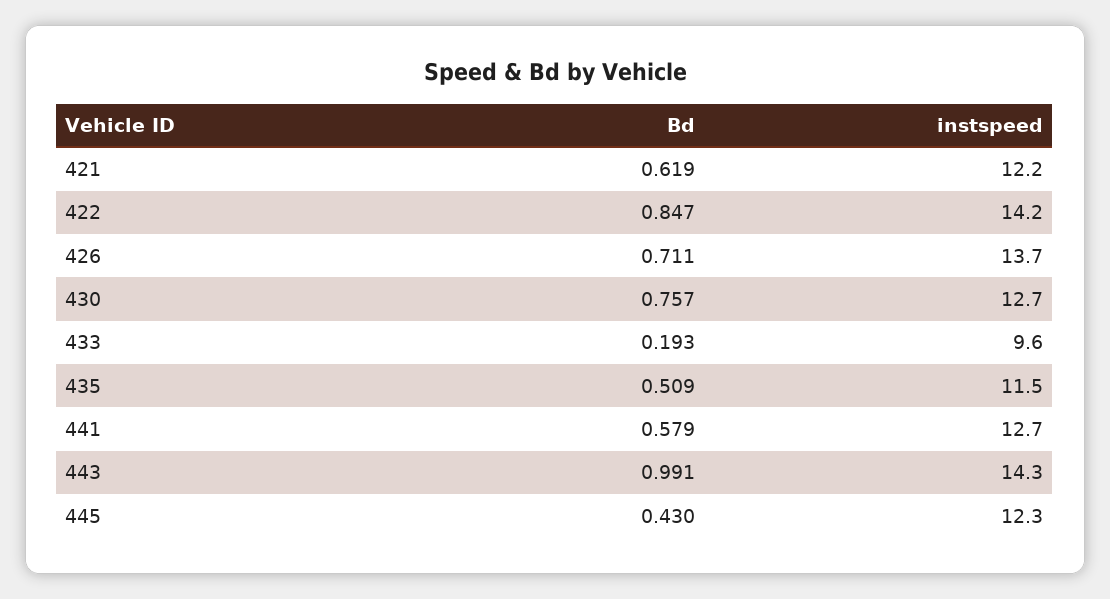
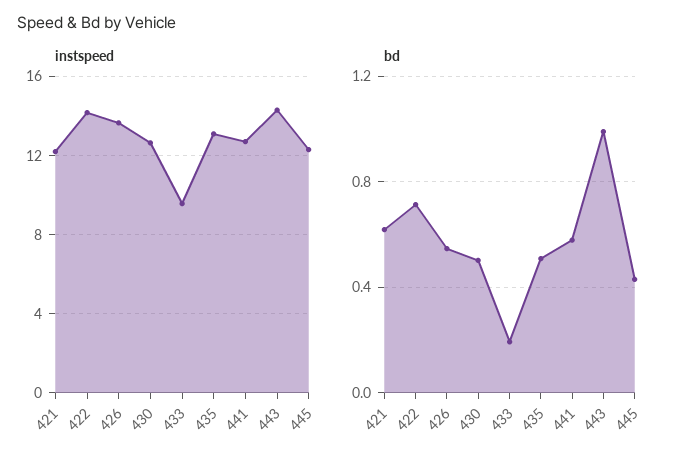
  {
    "Bd": {
      "421": 0.619,
-     "422": 0.847,
+     "422": 0.7,
-     "426": 0.711,
+     "426": 0.55,
-     "430": 0.757,
+     "430": 0.5,
      "433": 0.193,
      "435": 0.509,
      "441": 0.579,
      "443": 0.991,
      "445": 0.43
    },
    "instspeed": {
      "421": 12.2,
      "422": 14.2,
      "426": 13.7,
      "430": 12.7,
      "433": 9.6,
-     "435": 11.5,
+     "435": 13,
      "441": 12.7,
      "443": 14.3,
      "445": 12.3
    }
  }

